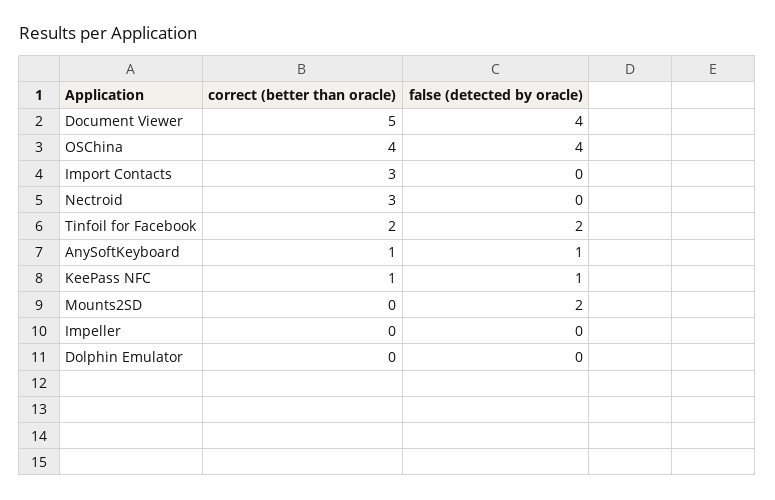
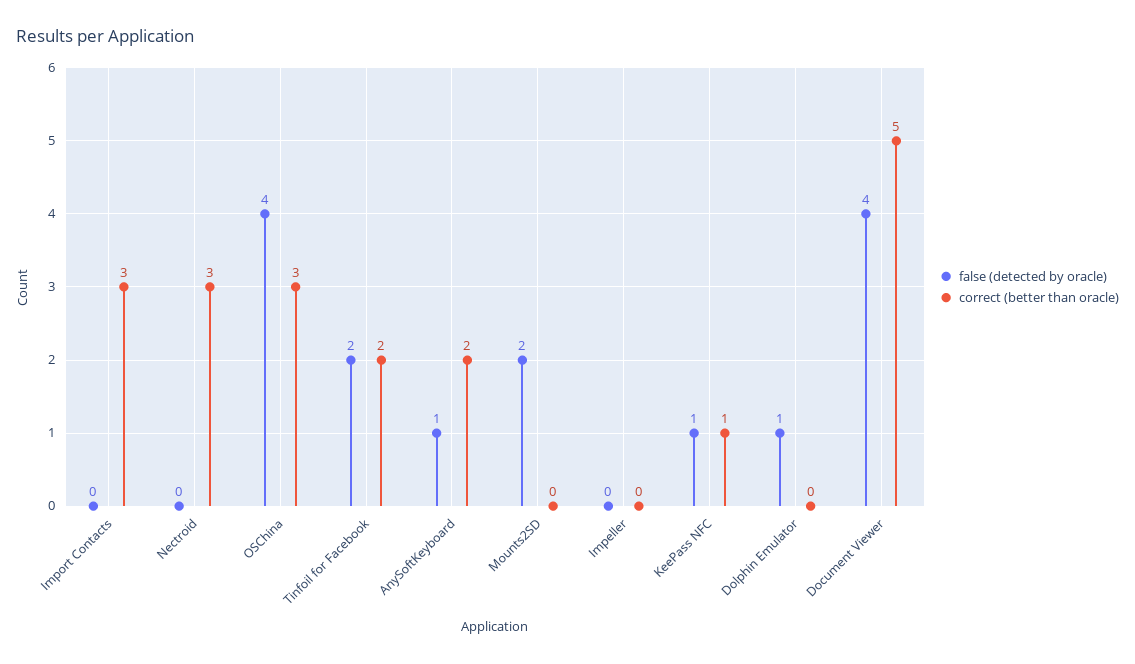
  {
    "correct (better than oracle)": {
      "Document Viewer": 5,
-     "OSChina": 4,
+     "OSChina": 3,
      "Import Contacts": 3,
      "Nectroid": 3,
      "Tinfoil for Facebook": 2,
-     "AnySoftKeyboard": 1,
+     "AnySoftKeyboard": 2,
      "KeePass NFC": 1,
      "Mounts2SD": 0,
      "Impeller": 0,
      "Dolphin Emulator": 0
    },
    "false (detected by oracle)": {
      "Document Viewer": 4,
      "OSChina": 4,
      "Import Contacts": 0,
      "Nectroid": 0,
      "Tinfoil for Facebook": 2,
      "AnySoftKeyboard": 1,
      "KeePass NFC": 1,
      "Mounts2SD": 2,
      "Impeller": 0,
-     "Dolphin Emulator": 0
+     "Dolphin Emulator": 1
    }
  }

